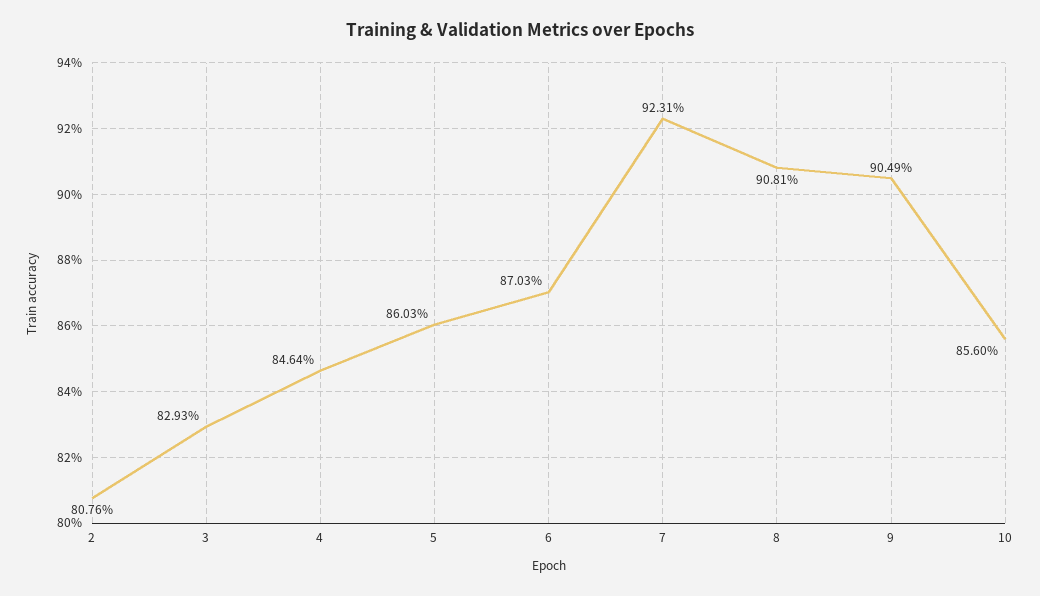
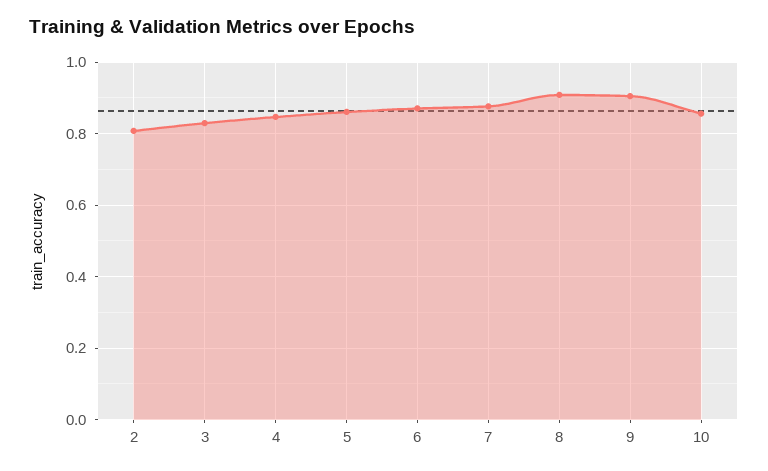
  {
    "2": 0.8076,
    "3": 0.8293,
    "4": 0.8464,
    "5": 0.8603,
    "6": 0.8703,
-   "7": 0.9231,
+   "7": 0.88,
    "8": 0.9081,
    "9": 0.9049,
    "10": 0.856
  }

